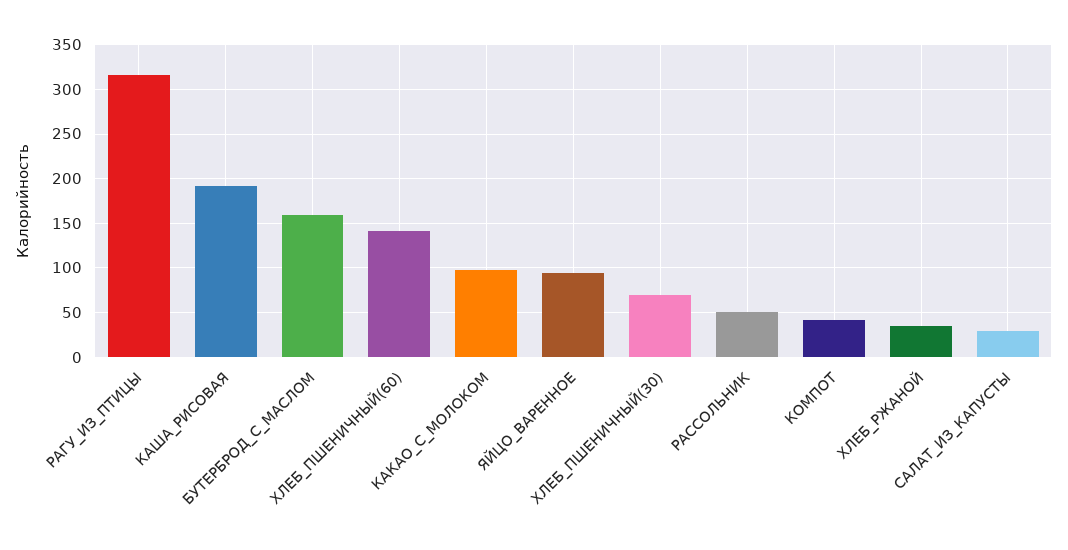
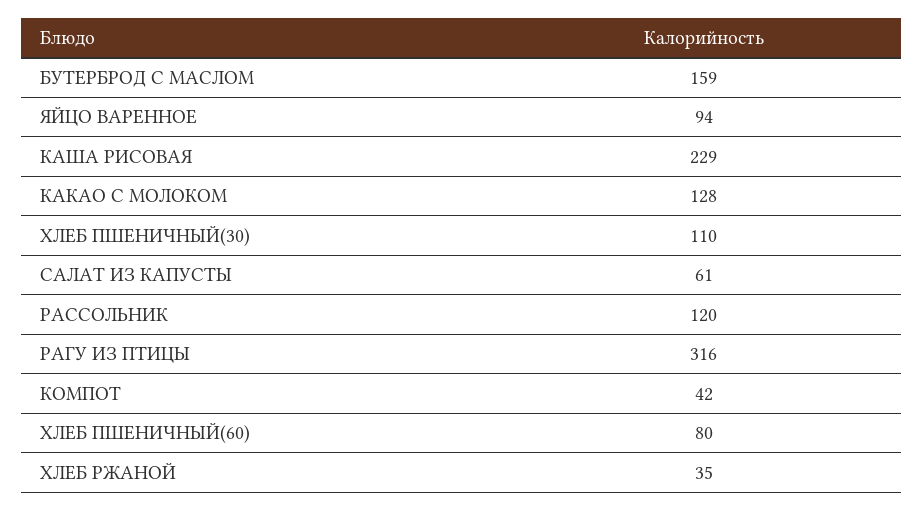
  {
    "РАГУ_ИЗ_ПТИЦЫ": 316,
-   "КАША_РИСОВАЯ": 190,
+   "КАША_РИСОВАЯ": 229,
    "БУТЕРБРОД_С_МАСЛОМ": 159,
-   "ХЛЕБ_ПШЕНИЧНЫЙ(60)": 140,
+   "ХЛЕБ_ПШЕНИЧНЫЙ(60)": 80,
-   "КАКАО_С_МОЛОКОМ": 100,
+   "КАКАО_С_МОЛОКОМ": 128,
    "ЯЙЦО_ВАРЕННОЕ": 94,
-   "ХЛЕБ_ПШЕНИЧНЫЙ(30)": 70,
+   "ХЛЕБ_ПШЕНИЧНЫЙ(30)": 110,
-   "РАССОЛЬНИК": 50,
+   "РАССОЛЬНИК": 120,
    "КОМПОТ": 42,
    "ХЛЕБ_РЖАНОЙ": 35,
-   "САЛАТ_ИЗ_КАПУСТЫ": 30
+   "САЛАТ_ИЗ_КАПУСТЫ": 61
  }

